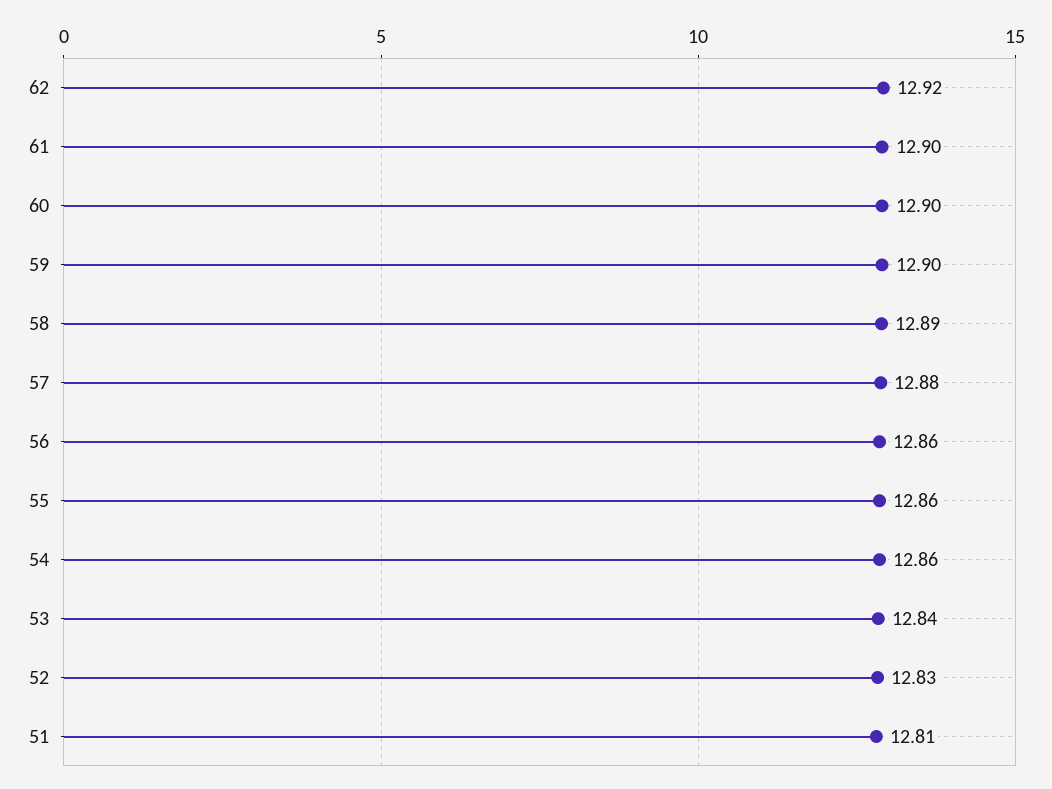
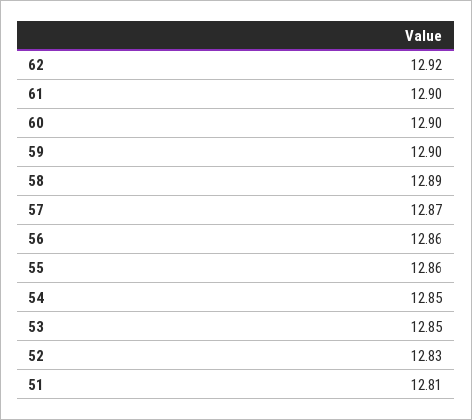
  {
    "62": 12.92,
    "61": 12.9,
    "60": 12.9,
    "59": 12.9,
    "58": 12.89,
-   "57": 12.88,
+   "57": 12.87,
    "56": 12.86,
    "55": 12.86,
-   "54": 12.86,
+   "54": 12.85,
-   "53": 12.84,
+   "53": 12.85,
    "52": 12.83,
    "51": 12.81
  }

